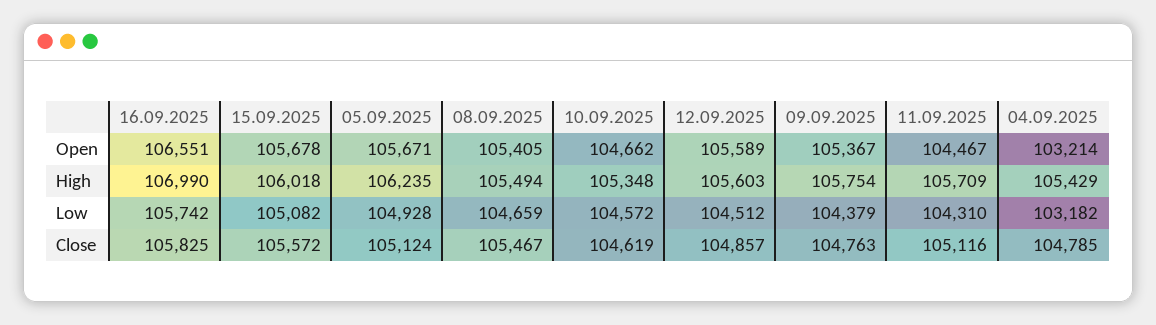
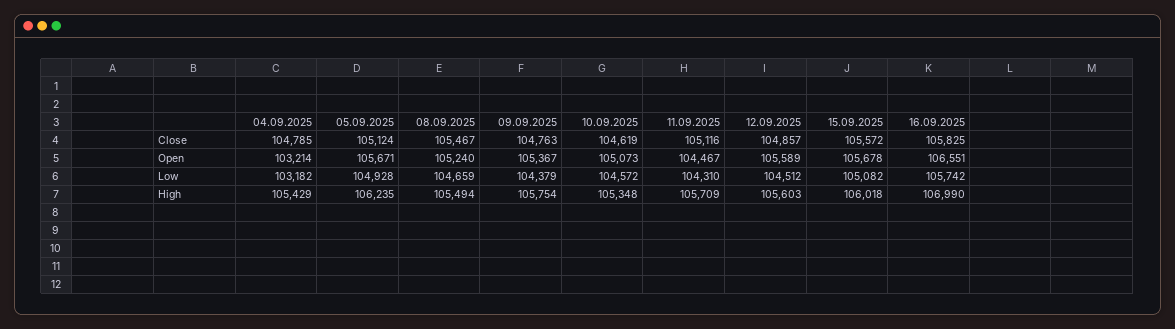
  {
    "16.09.2025": {
      "Open": 106551,
      "High": 106990,
      "Low": 105742,
      "Close": 105825
    },
    "15.09.2025": {
      "Open": 105678,
      "High": 106018,
      "Low": 105082,
      "Close": 105572
    },
    "05.09.2025": {
      "Open": 105671,
      "High": 106235,
      "Low": 104928,
      "Close": 105124
    },
    "08.09.2025": {
-     "Open": 105405,
+     "Open": 105240,
      "High": 105494,
      "Low": 104659,
      "Close": 105467
    },
    "10.09.2025": {
-     "Open": 104662,
+     "Open": 105073,
      "High": 105348,
      "Low": 104572,
      "Close": 104619
    },
    "12.09.2025": {
      "Open": 105589,
      "High": 105603,
      "Low": 104512,
      "Close": 104857
    },
    "09.09.2025": {
      "Open": 105367,
      "High": 105754,
      "Low": 104379,
      "Close": 104763
    },
    "11.09.2025": {
      "Open": 104467,
      "High": 105709,
      "Low": 104310,
      "Close": 105116
    },
    "04.09.2025": {
      "Open": 103214,
      "High": 105429,
      "Low": 103182,
      "Close": 104785
    }
  }

